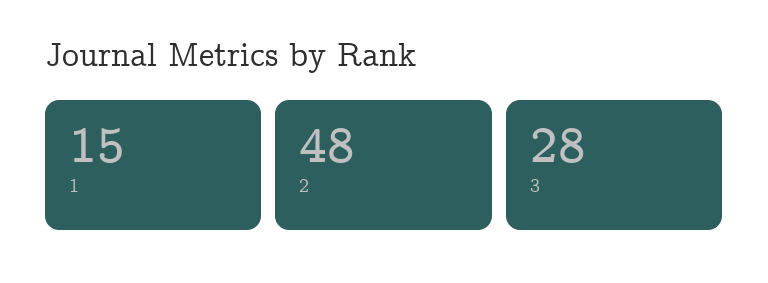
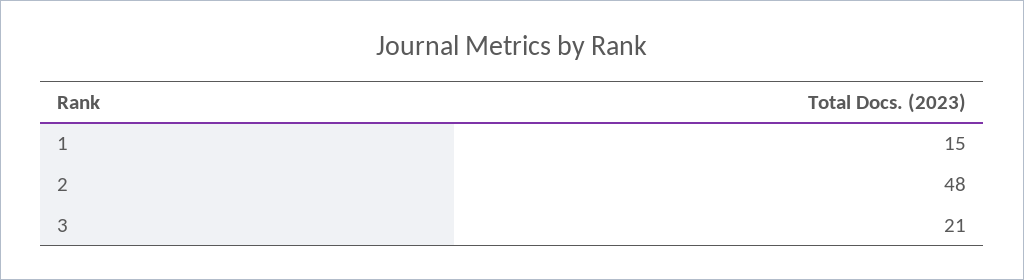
  {
    "1": 15,
    "2": 48,
-   "3": 28
+   "3": 21
  }

